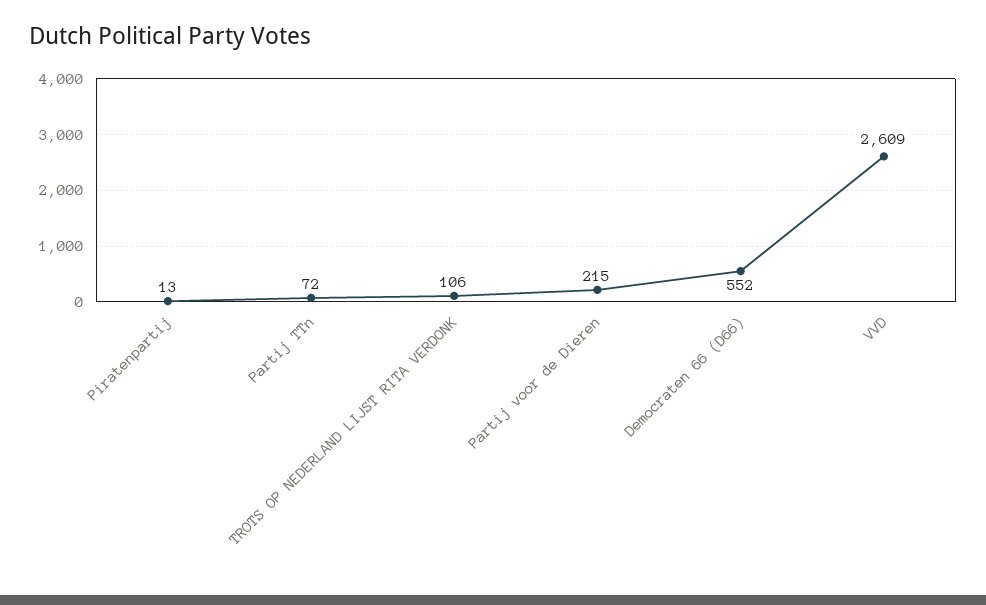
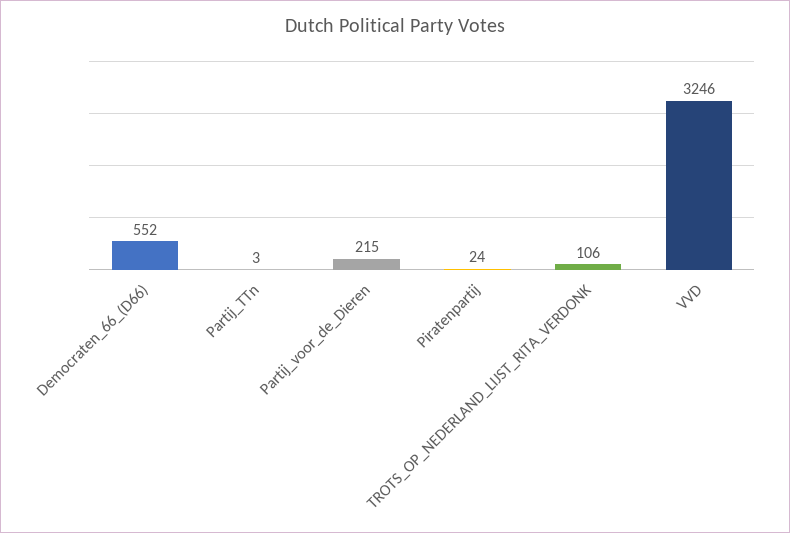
  {
-   "Piratenpartij": 13,
+   "Piratenpartij": 24,
-   "Partij TTn": 72,
+   "Partij TTn": 3,
    "TROTS OP NEDERLAND LIJST RITA VERDONK": 106,
    "Partij voor de Dieren": 215,
    "Democraten 66 (D66)": 552,
-   "VVD": 2609
+   "VVD": 3246
  }

